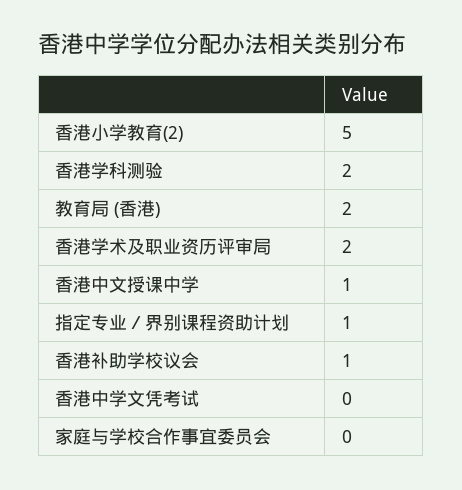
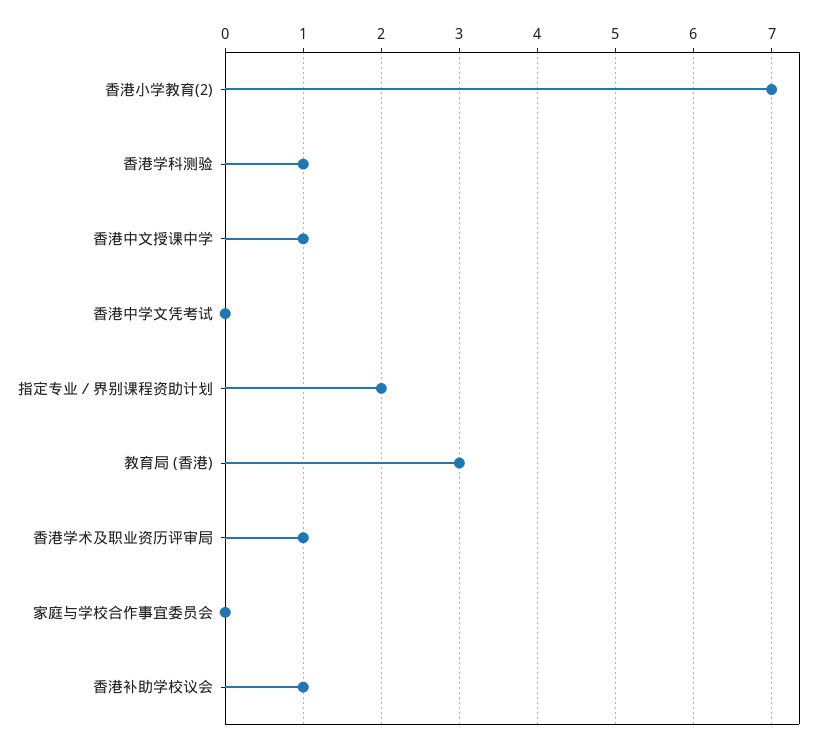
  {
-   "香港小学教育(2)": 5,
+   "香港小学教育(2)": 7,
-   "香港学科测验": 2,
+   "香港学科测验": 1,
-   "教育局 (香港)": 2,
+   "教育局 (香港)": 3,
-   "香港学术及职业资历评审局": 2,
+   "香港学术及职业资历评审局": 1,
    "香港中文授课中学": 1,
-   "指定专业／界别课程资助计划": 1,
+   "指定专业／界别课程资助计划": 2,
    "香港补助学校议会": 1,
    "香港中学文凭考试": 0,
    "家庭与学校合作事宜委员会": 0
  }

